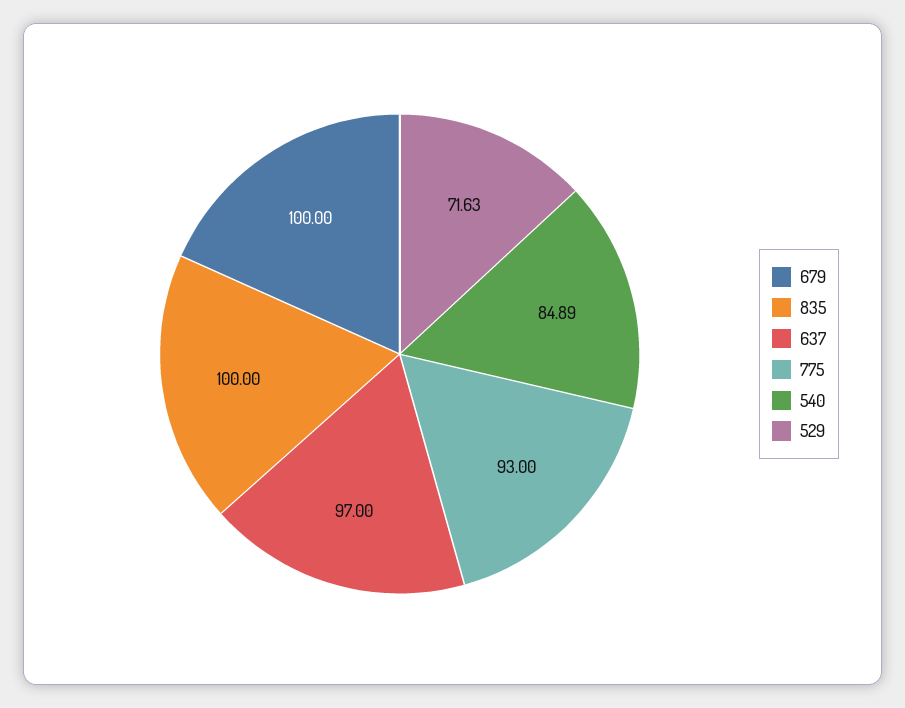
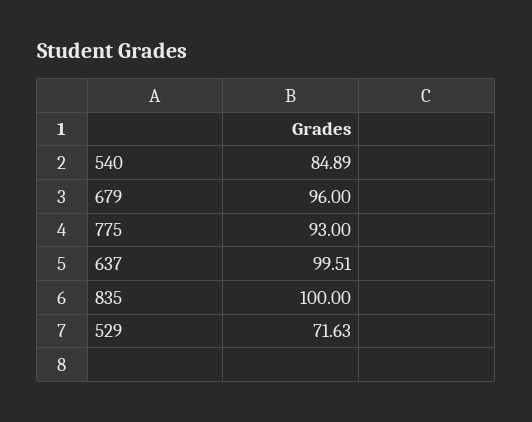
  {
-   "679": 100,
+   "679": 96,
    "835": 100,
-   "637": 97,
+   "637": 99.51,
    "775": 93,
    "540": 84.89,
    "529": 71.63
  }

